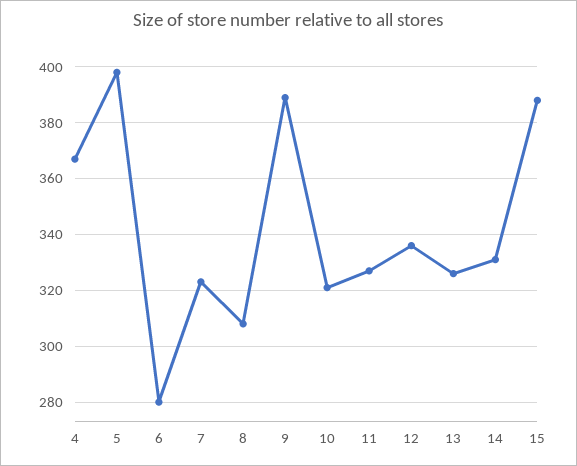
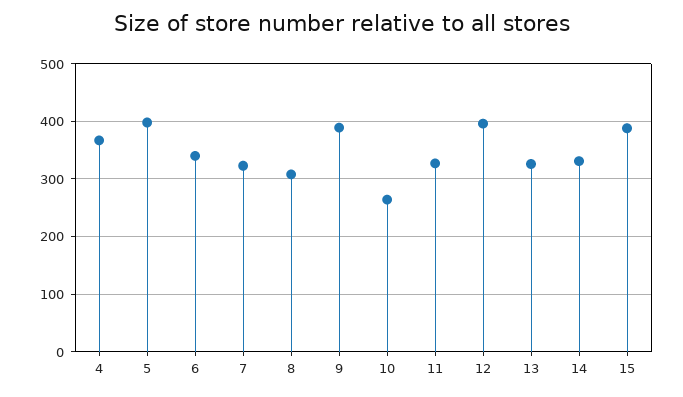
  {
    "4": 365,
    "5": 400,
-   "6": 280,
+   "6": 340,
    "7": 325,
    "8": 310,
    "9": 390,
-   "10": 320,
+   "10": 260,
    "11": 325,
-   "12": 335,
+   "12": 400,
    "13": 325,
    "14": 330,
    "15": 390
  }

